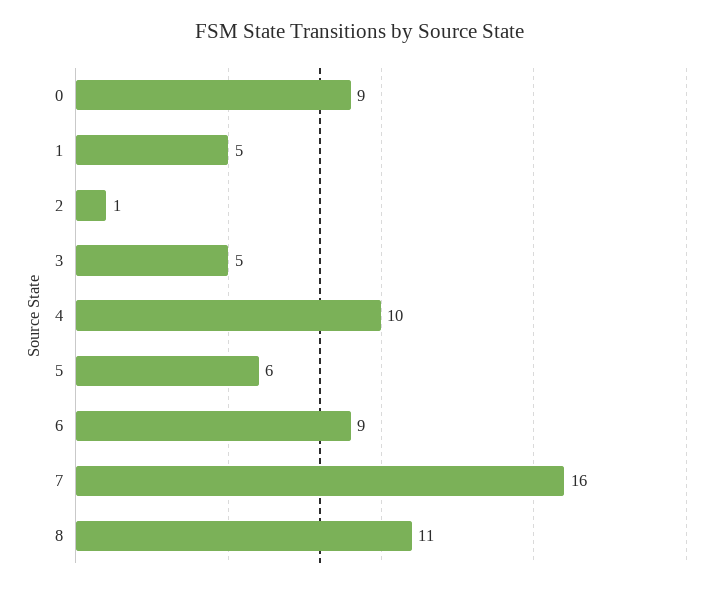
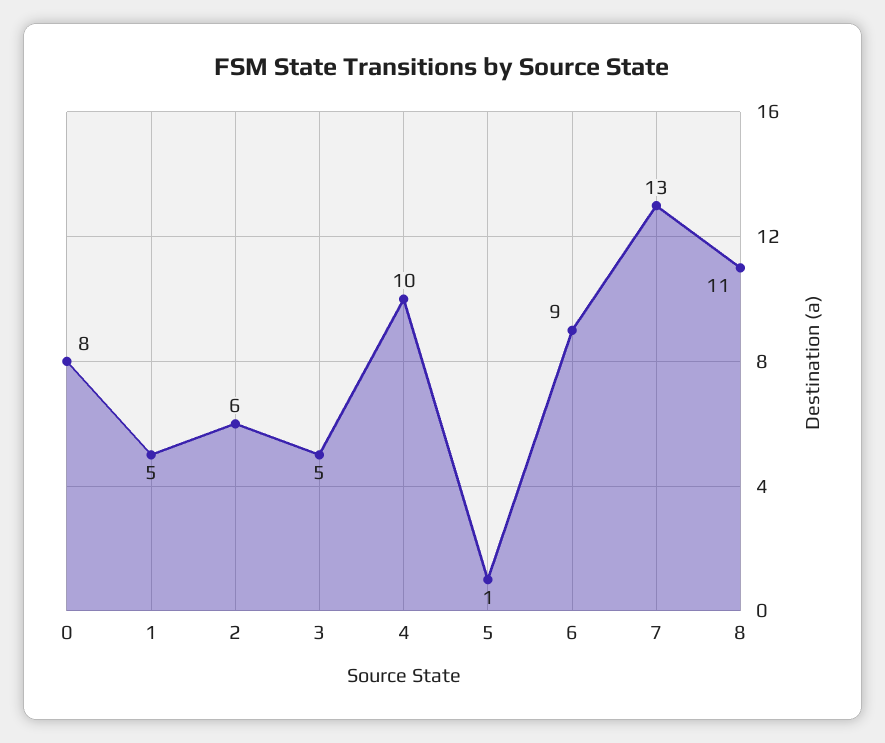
  {
-   "0": 9,
+   "0": 8,
    "1": 5,
-   "2": 1,
+   "2": 6,
    "3": 5,
    "4": 10,
-   "5": 6,
+   "5": 1,
    "6": 9,
-   "7": 16,
+   "7": 13,
    "8": 11
  }

